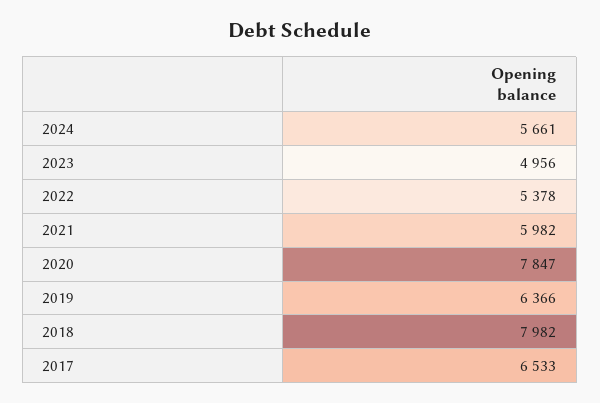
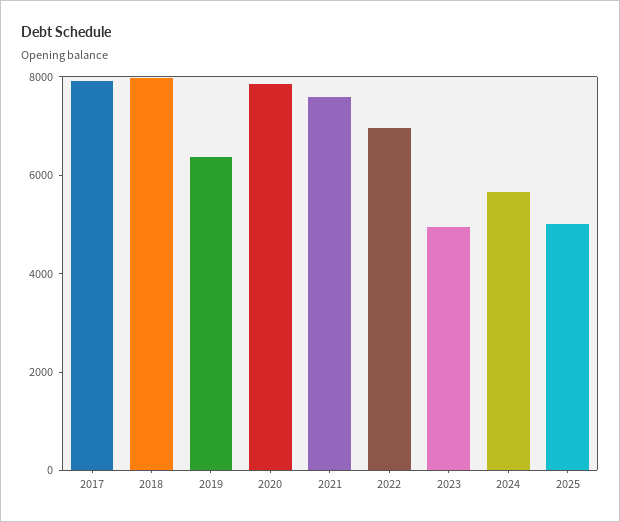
  {
    "2024": 5661,
    "2023": 4956,
-   "2022": 5378,
+   "2022": 7000,
-   "2021": 5982,
+   "2021": 7500,
    "2020": 7847,
    "2019": 6366,
    "2018": 7982,
-   "2017": 6533
+   "2017": 8000,
+   "2025": 5000
  }

